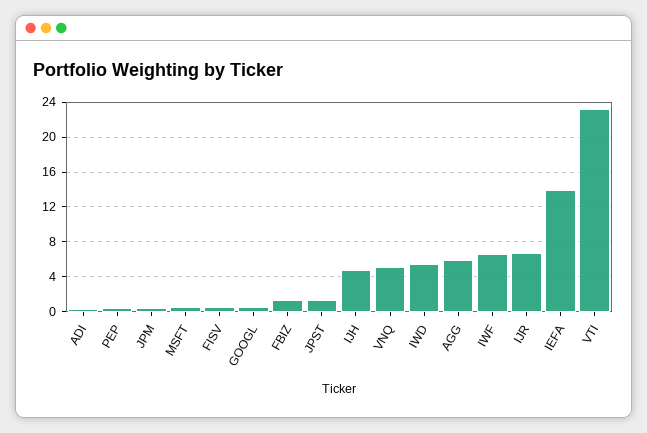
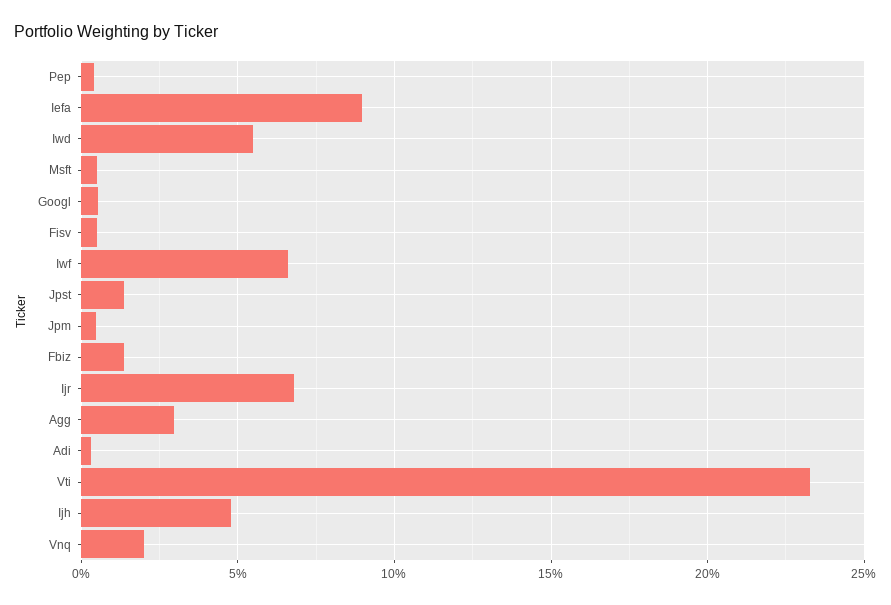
  {
    "ADI": 0.5,
    "PEP": 0.5,
    "JPM": 0.5,
    "MSFT": 0.5,
    "FISV": 0.5,
    "GOOGL": 0.5,
    "FBIZ": 1.5,
    "JPST": 1.5,
    "IJH": 5,
-   "VNQ": 5,
+   "VNQ": 2,
    "IWD": 5.5,
-   "AGG": 6,
+   "AGG": 3,
    "IWF": 6.5,
    "IJR": 7,
-   "IEFA": 14,
+   "IEFA": 9,
    "VTI": 23.5
  }

